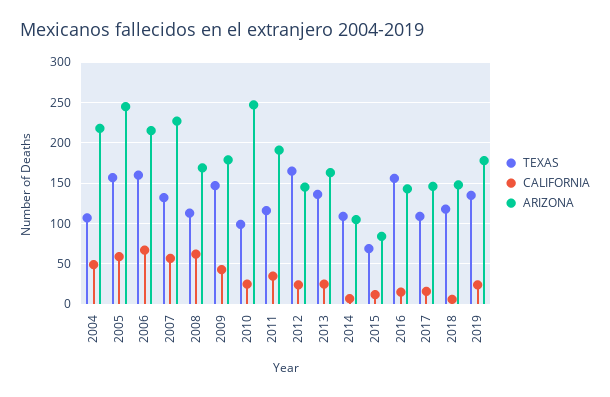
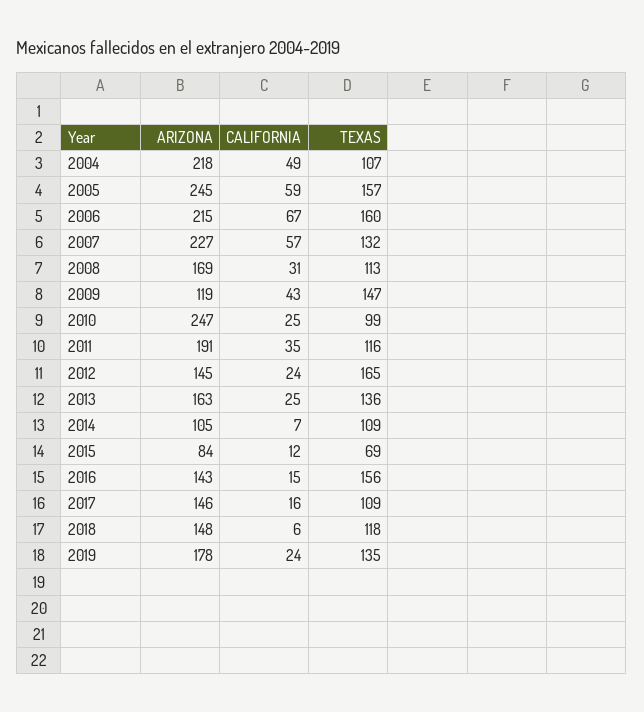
  {
    "TEXAS": {
      "2004": 107,
      "2005": 157,
      "2006": 160,
      "2007": 132,
      "2008": 113,
      "2009": 147,
      "2010": 99,
      "2011": 116,
      "2012": 165,
      "2013": 136,
      "2014": 109,
      "2015": 69,
      "2016": 156,
      "2017": 109,
      "2018": 118,
      "2019": 135
    },
    "CALIFORNIA": {
      "2004": 49,
      "2005": 59,
      "2006": 67,
      "2007": 57,
-     "2008": 60,
+     "2008": 31,
      "2009": 43,
      "2010": 25,
      "2011": 35,
      "2012": 24,
      "2013": 25,
      "2014": 7,
      "2015": 12,
      "2016": 15,
      "2017": 16,
      "2018": 6,
      "2019": 24
    },
    "ARIZONA": {
      "2004": 218,
      "2005": 245,
      "2006": 215,
      "2007": 227,
      "2008": 169,
-     "2009": 180,
+     "2009": 119,
      "2010": 247,
      "2011": 191,
      "2012": 145,
      "2013": 163,
      "2014": 105,
      "2015": 84,
      "2016": 143,
      "2017": 146,
      "2018": 148,
      "2019": 178
    }
  }

